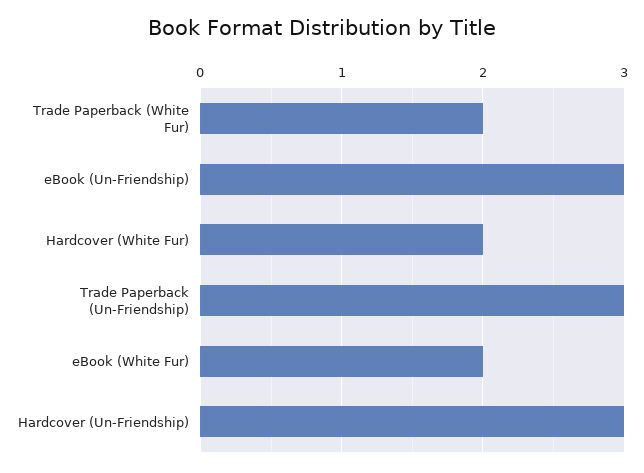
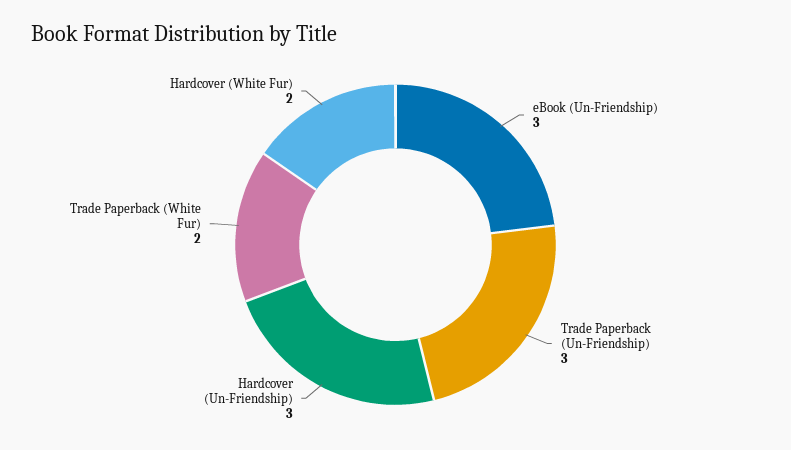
  {
    "Trade Paperback (White Fur)": 2,
    "eBook (Un-Friendship)": 3,
    "Hardcover (White Fur)": 2,
    "Trade Paperback (Un-Friendship)": 3,
-   "eBook (White Fur)": 2,
    "Hardcover (Un-Friendship)": 3
  }

